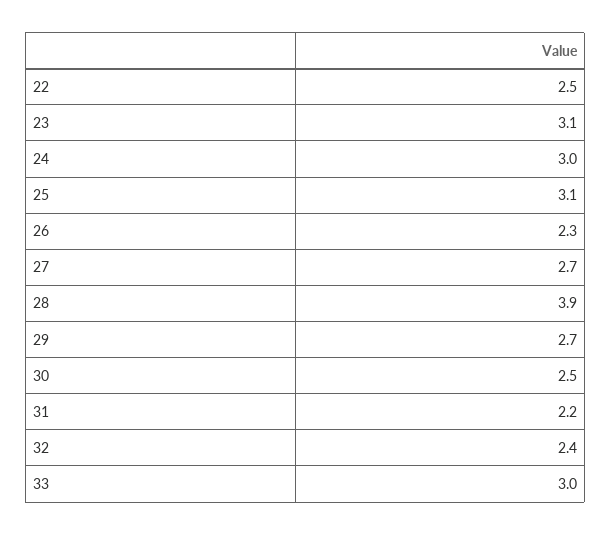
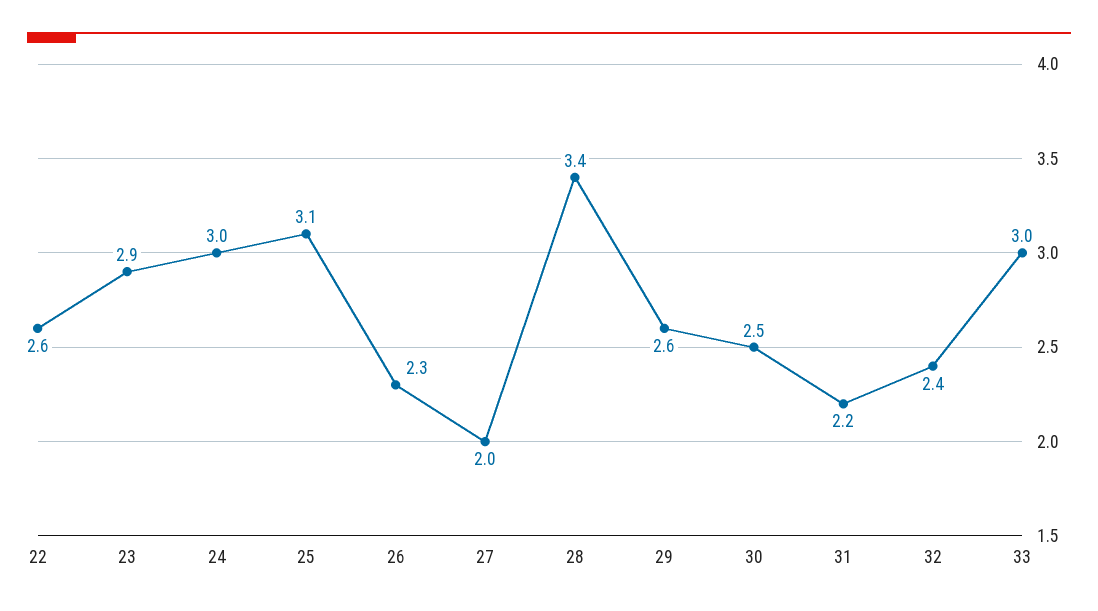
  {
-   "22": 2.5,
+   "22": 2.6,
-   "23": 3.1,
+   "23": 2.9,
    "24": 3,
    "25": 3.1,
    "26": 2.3,
-   "27": 2.7,
+   "27": 2,
-   "28": 3.9,
+   "28": 3.4,
-   "29": 2.7,
+   "29": 2.6,
    "30": 2.5,
    "31": 2.2,
    "32": 2.4,
    "33": 3
  }

